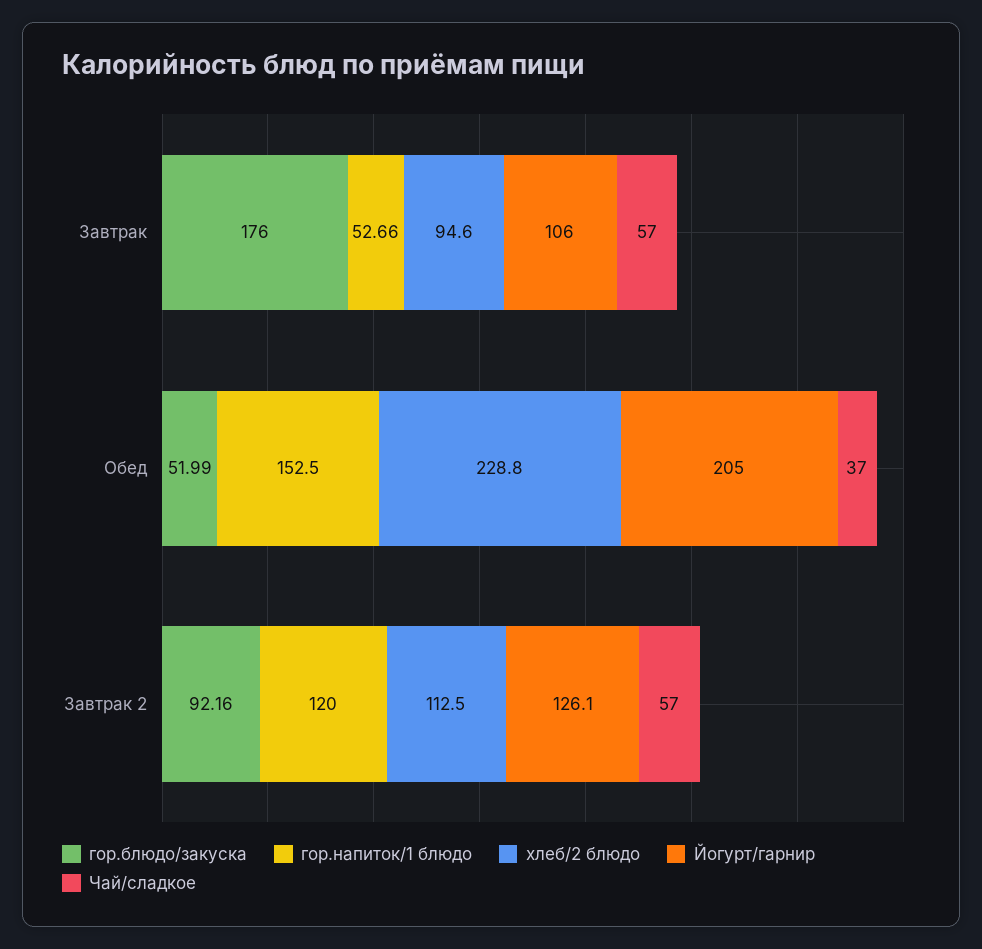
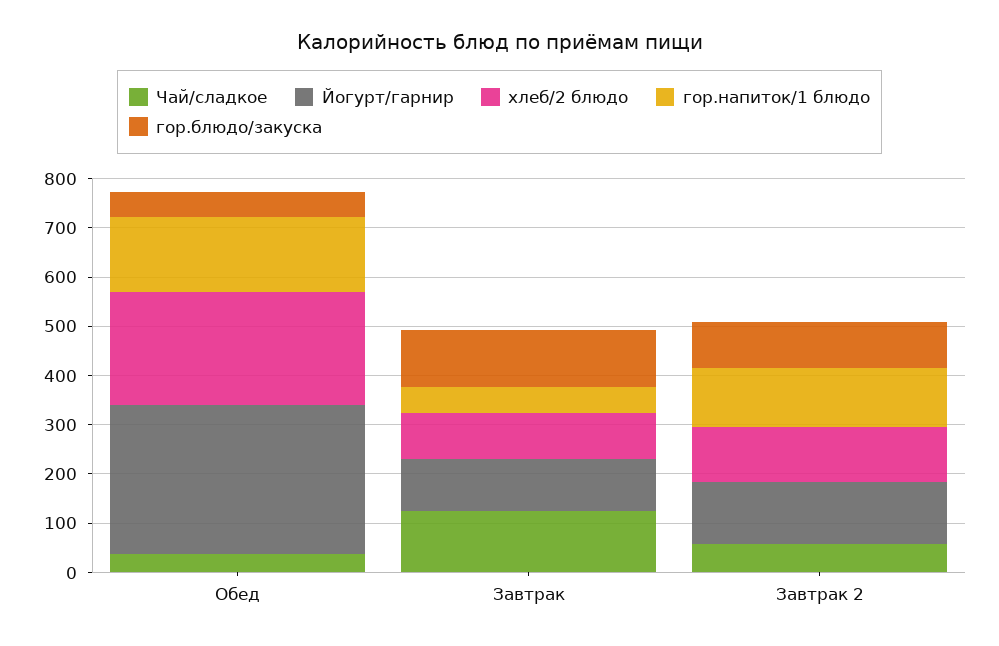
  {
    "гор.блюдо/закуска": {
-     "Завтрак": 176,
+     "Завтрак": 120,
      "Обед": 51.99,
      "Завтрак 2": 92.16
    },
    "гор.напиток/1 блюдо": {
      "Завтрак": 52.66,
      "Обед": 152.5,
      "Завтрак 2": 120
    },
    "хлеб/2 блюдо": {
      "Завтрак": 94.6,
      "Обед": 228.8,
      "Завтрак 2": 112.5
    },
    "Йогурт/гарнир": {
      "Завтрак": 106,
-     "Обед": 205,
+     "Обед": 300,
      "Завтрак 2": 126.1
    },
    "Чай/сладкое": {
-     "Завтрак": 57,
+     "Завтрак": 120,
      "Обед": 37,
      "Завтрак 2": 57
    }
  }

